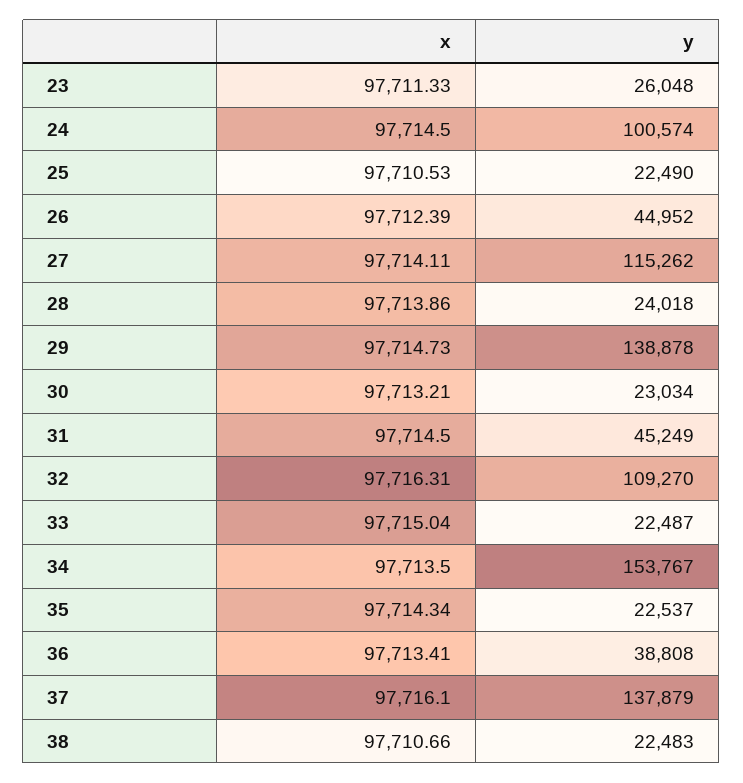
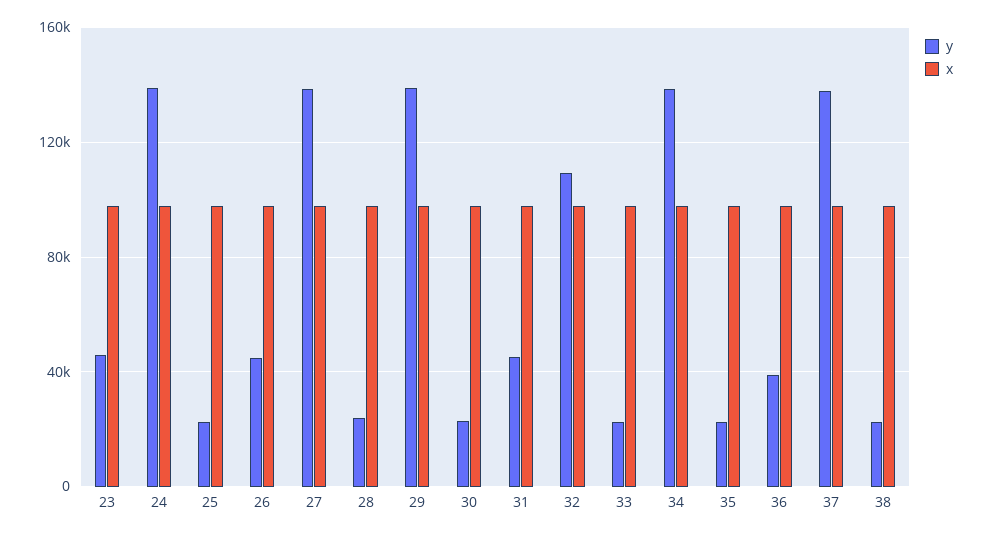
  {
    "x": {
      "23": 97711.33,
      "24": 97714.5,
      "25": 97710.53,
      "26": 97712.39,
      "27": 97714.11,
      "28": 97713.86,
      "29": 97714.73,
      "30": 97713.21,
      "31": 97714.5,
      "32": 97716.31,
      "33": 97715.04,
      "34": 97713.5,
      "35": 97714.34,
      "36": 97713.41,
      "37": 97716.1,
      "38": 97710.66
    },
    "y": {
-     "23": 26048,
+     "23": 45000,
-     "24": 100574,
+     "24": 140000,
      "25": 22490,
      "26": 44952,
-     "27": 115262,
+     "27": 140000,
      "28": 24018,
      "29": 138878,
      "30": 23034,
      "31": 45249,
      "32": 109270,
      "33": 22487,
-     "34": 153767,
+     "34": 140000,
      "35": 22537,
      "36": 38808,
      "37": 137879,
      "38": 22483
    }
  }

